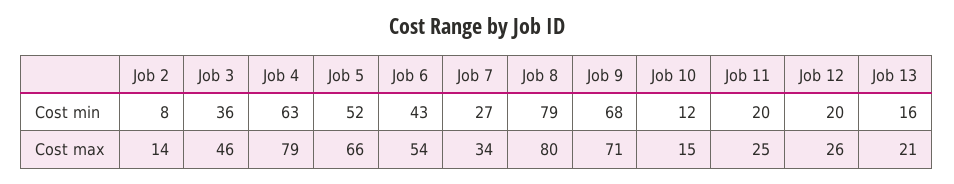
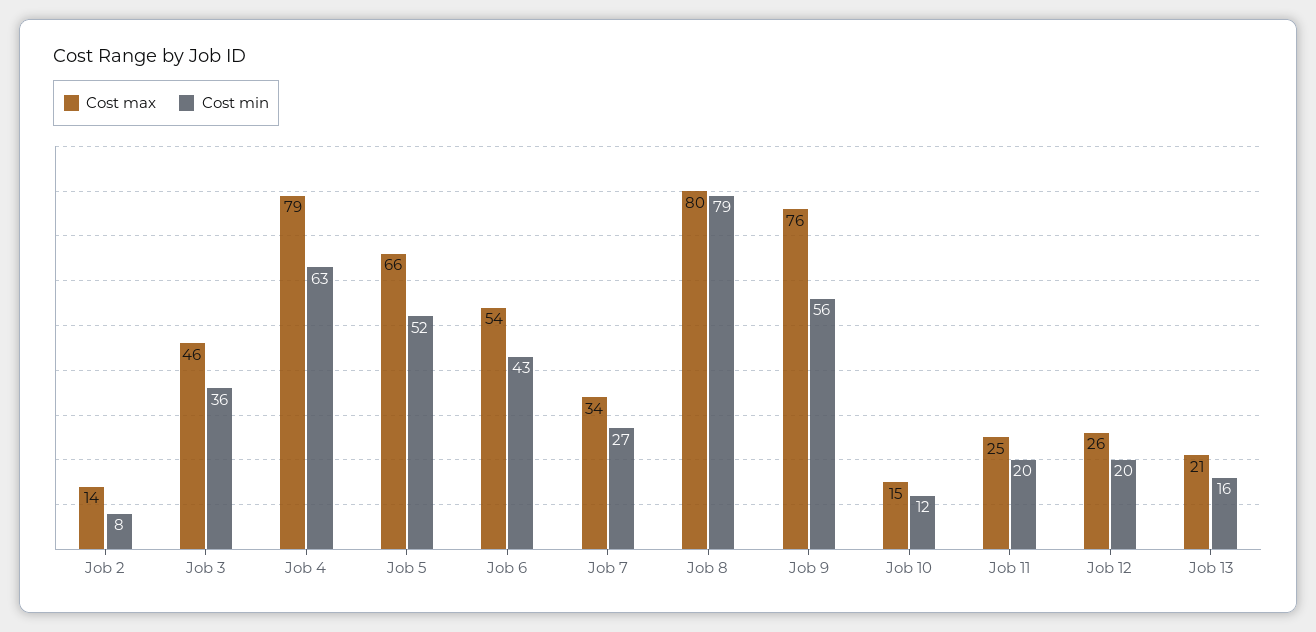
  {
    "Cost min": {
      "Job 2": 8,
      "Job 3": 36,
      "Job 4": 63,
      "Job 5": 52,
      "Job 6": 43,
      "Job 7": 27,
      "Job 8": 79,
-     "Job 9": 68,
+     "Job 9": 56,
      "Job 10": 12,
      "Job 11": 20,
      "Job 12": 20,
      "Job 13": 16
    },
    "Cost max": {
      "Job 2": 14,
      "Job 3": 46,
      "Job 4": 79,
      "Job 5": 66,
      "Job 6": 54,
      "Job 7": 34,
      "Job 8": 80,
-     "Job 9": 71,
+     "Job 9": 76,
      "Job 10": 15,
      "Job 11": 25,
      "Job 12": 26,
      "Job 13": 21
    }
  }

